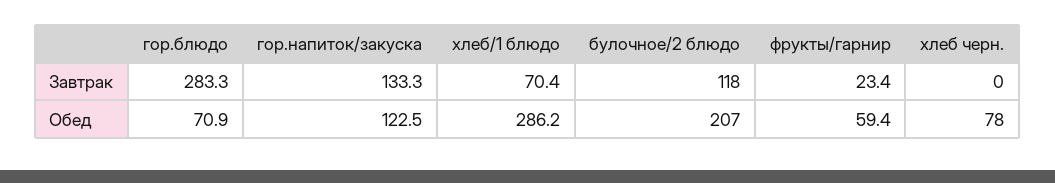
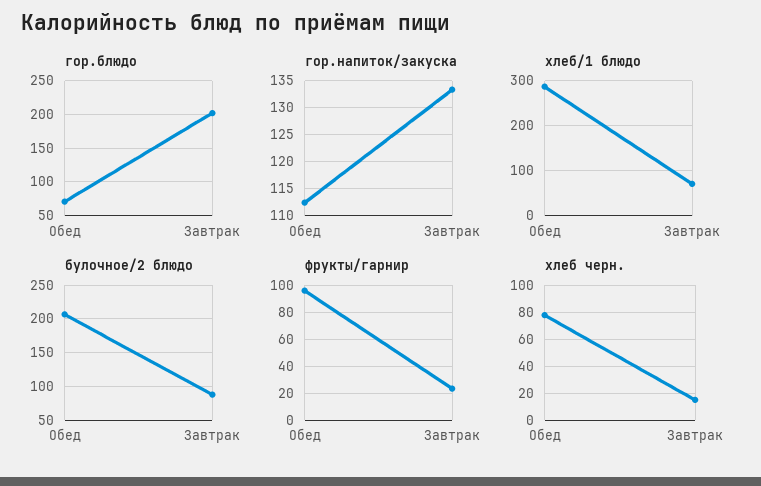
  {
    "гор.блюдо": {
-     "Завтрак": 283.3,
+     "Завтрак": 200,
      "Обед": 70.9
    },
    "гор.напиток/закуска": {
      "Завтрак": 133.3,
-     "Обед": 122.5
+     "Обед": 112.5
    },
    "хлеб/1 блюдо": {
      "Завтрак": 70.4,
      "Обед": 286.2
    },
    "булочное/2 блюдо": {
-     "Завтрак": 118,
+     "Завтрак": 90,
      "Обед": 207
    },
    "фрукты/гарнир": {
      "Завтрак": 23.4,
-     "Обед": 59.4
+     "Обед": 95
    },
    "хлеб черн.": {
-     "Завтрак": 0,
+     "Завтрак": 15,
      "Обед": 78
    }
  }

